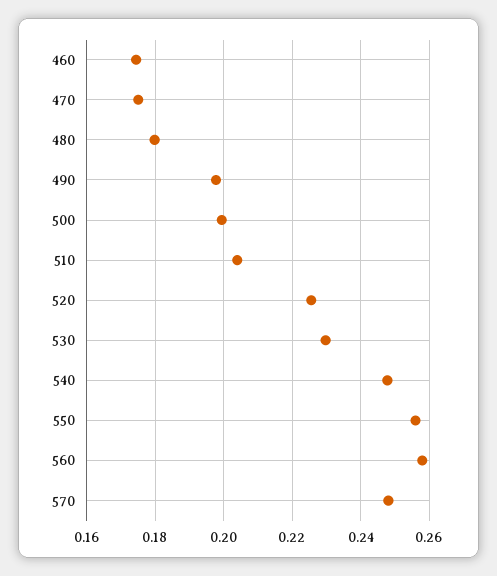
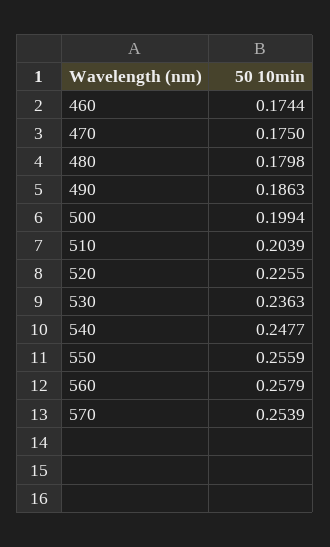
  {
    "460": 0.1744,
    "470": 0.175,
    "480": 0.1798,
-   "490": 0.198,
+   "490": 0.1863,
    "500": 0.1994,
    "510": 0.2039,
    "520": 0.2255,
-   "530": 0.23,
+   "530": 0.2363,
    "540": 0.2477,
    "550": 0.2559,
    "560": 0.2579,
-   "570": 0.248
+   "570": 0.2539
  }

